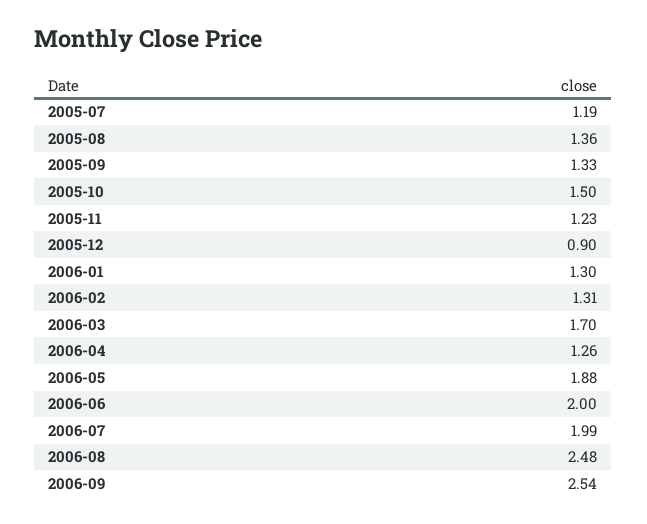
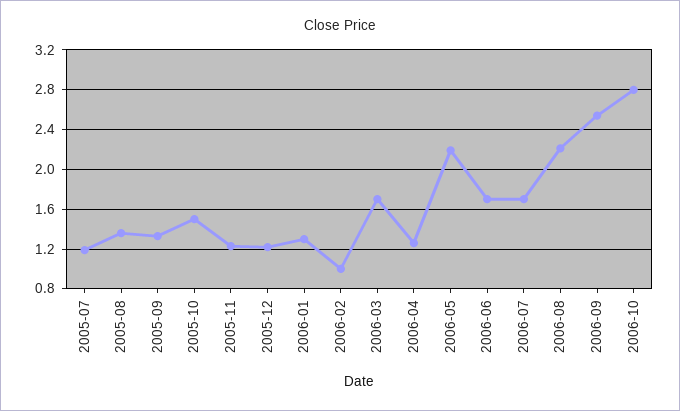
  {
    "2005-07": 1.19,
    "2005-08": 1.36,
    "2005-09": 1.33,
    "2005-10": 1.5,
    "2005-11": 1.23,
-   "2005-12": 0.9,
+   "2005-12": 1.2,
    "2006-01": 1.3,
-   "2006-02": 1.31,
+   "2006-02": 1,
    "2006-03": 1.7,
    "2006-04": 1.26,
-   "2006-05": 1.88,
+   "2006-05": 2.2,
-   "2006-06": 2,
+   "2006-06": 1.7,
-   "2006-07": 1.99,
+   "2006-07": 1.7,
-   "2006-08": 2.48,
+   "2006-08": 2.2,
-   "2006-09": 2.54
+   "2006-09": 2.54,
+   "2006-10": 2.8
  }

